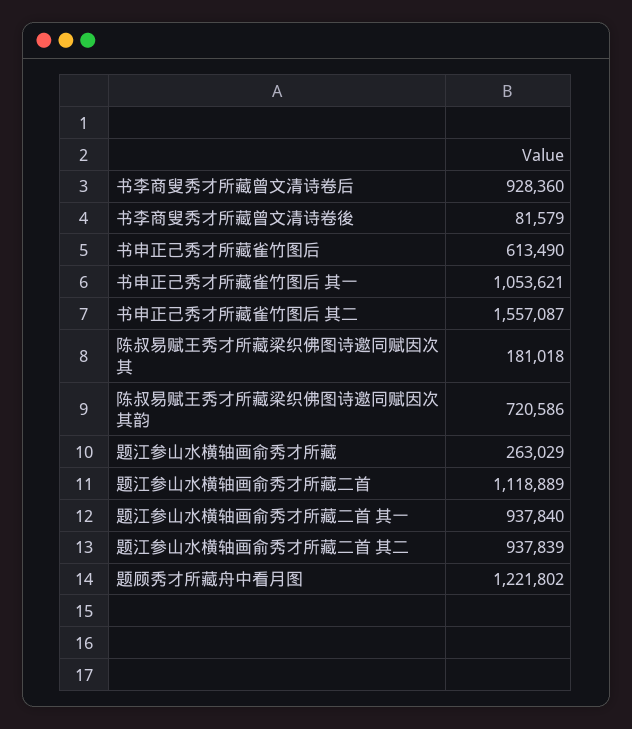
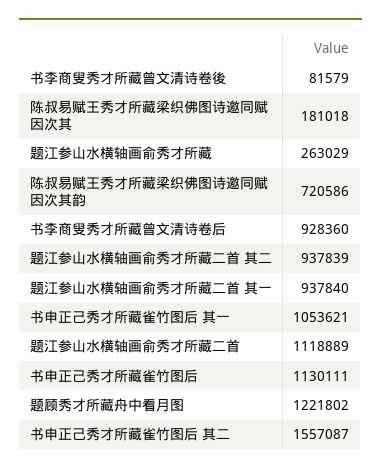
  {
    "书李商叟秀才所藏曾文清诗卷后": 928360,
    "书李商叟秀才所藏曾文清诗卷後": 81579,
-   "书申正己秀才所藏雀竹图后": 613490,
+   "书申正己秀才所藏雀竹图后": 1130111,
    "书申正己秀才所藏雀竹图后 其一": 1053621,
    "书申正己秀才所藏雀竹图后 其二": 1557087,
    "陈叔易赋王秀才所藏梁织佛图诗邀同赋因次其": 181018,
    "陈叔易赋王秀才所藏梁织佛图诗邀同赋因次其韵": 720586,
    "题江参山水横轴画俞秀才所藏": 263029,
    "题江参山水横轴画俞秀才所藏二首": 1118889,
    "题江参山水横轴画俞秀才所藏二首 其一": 937840,
    "题江参山水横轴画俞秀才所藏二首 其二": 937839,
    "题顾秀才所藏舟中看月图": 1221802
  }

